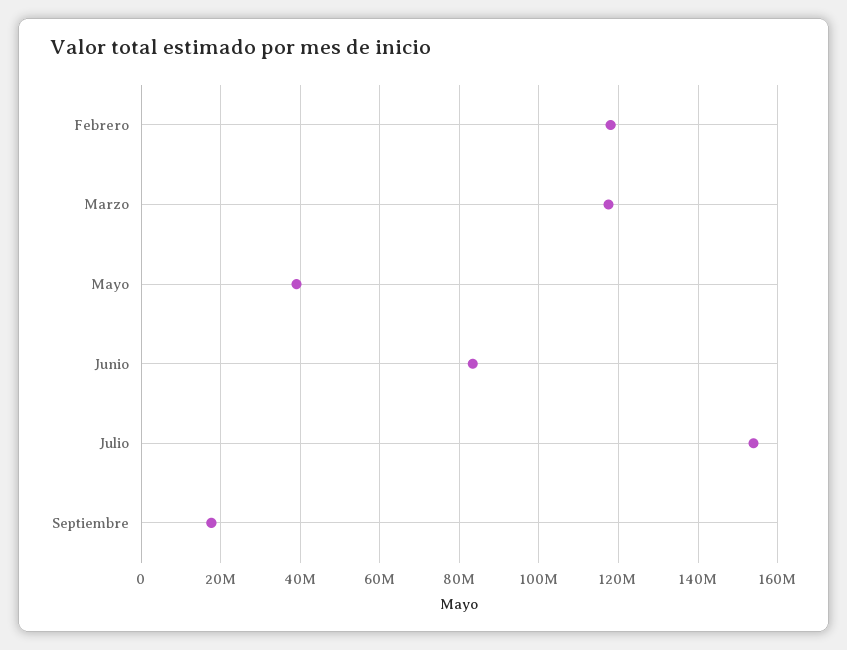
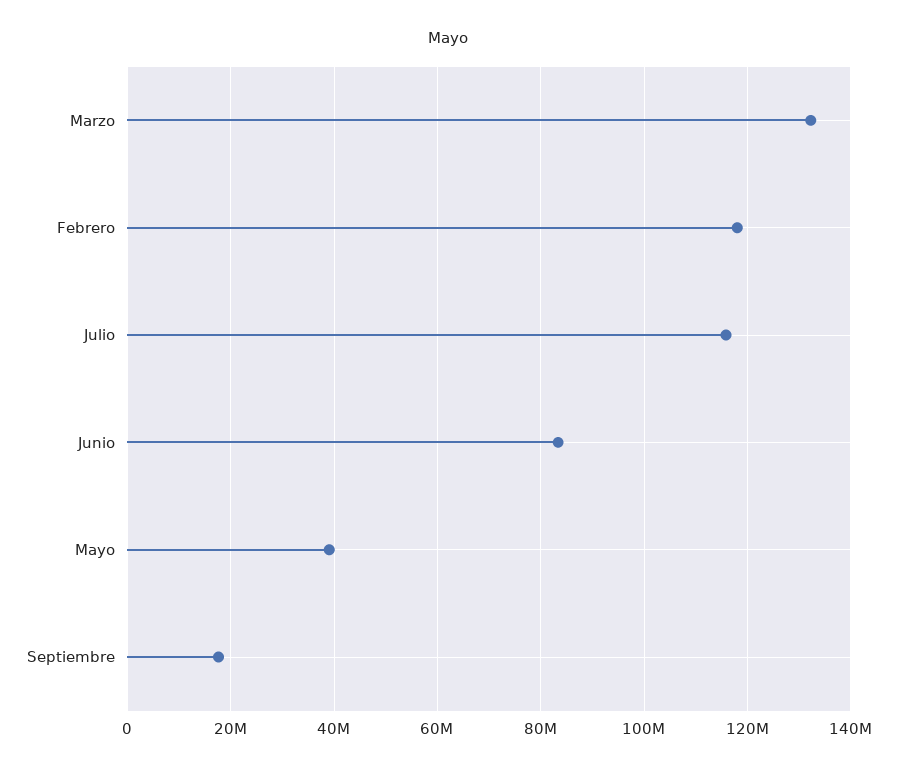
  {
    "Febrero": 118000000,
-   "Marzo": 118000000,
+   "Marzo": 132000000,
    "Mayo": 40000000,
    "Junio": 84000000,
-   "Julio": 154000000,
+   "Julio": 116000000,
    "Septiembre": 18000000
  }

